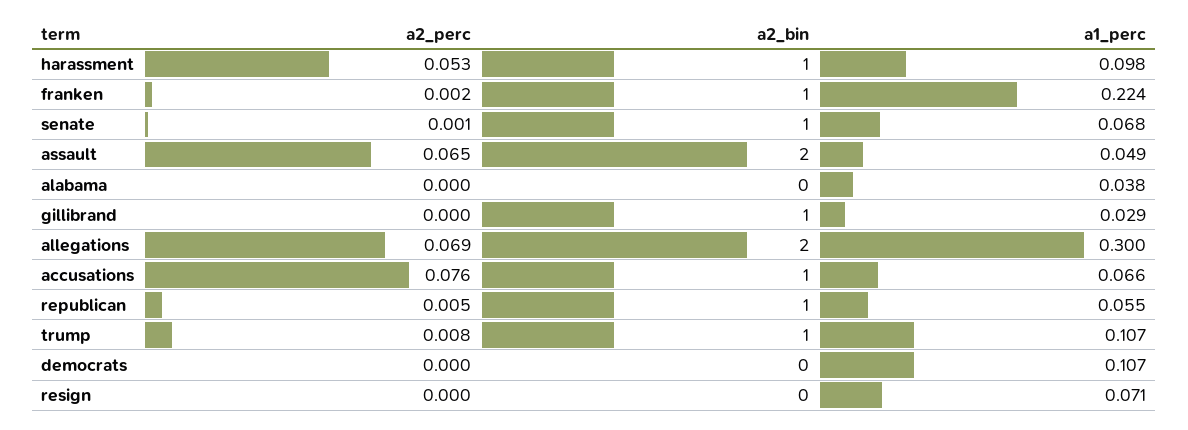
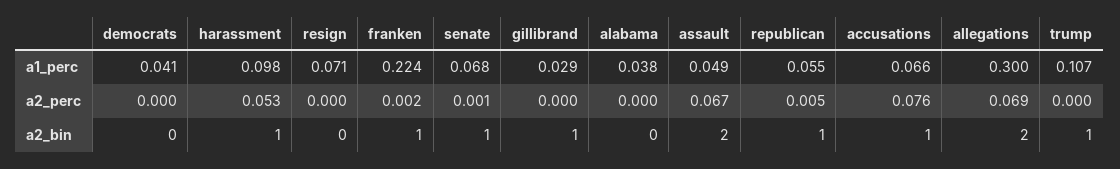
  {
    "a2_perc": {
      "harassment": 0.053,
      "franken": 0.002,
      "senate": 0.001,
-     "assault": 0.065,
+     "assault": 0.067,
      "alabama": 0,
      "gillibrand": 0,
      "allegations": 0.069,
      "accusations": 0.076,
      "republican": 0.005,
-     "trump": 0.008,
+     "trump": 0,
      "democrats": 0,
      "resign": 0
    },
    "a2_bin": {
      "harassment": 1,
      "franken": 1,
      "senate": 1,
      "assault": 2,
      "alabama": 0,
      "gillibrand": 1,
      "allegations": 2,
      "accusations": 1,
      "republican": 1,
      "trump": 1,
      "democrats": 0,
      "resign": 0
    },
    "a1_perc": {
      "harassment": 0.098,
      "franken": 0.224,
      "senate": 0.068,
      "assault": 0.049,
      "alabama": 0.038,
      "gillibrand": 0.029,
      "allegations": 0.3,
      "accusations": 0.066,
      "republican": 0.055,
      "trump": 0.107,
-     "democrats": 0.107,
+     "democrats": 0.041,
      "resign": 0.071
    }
  }

